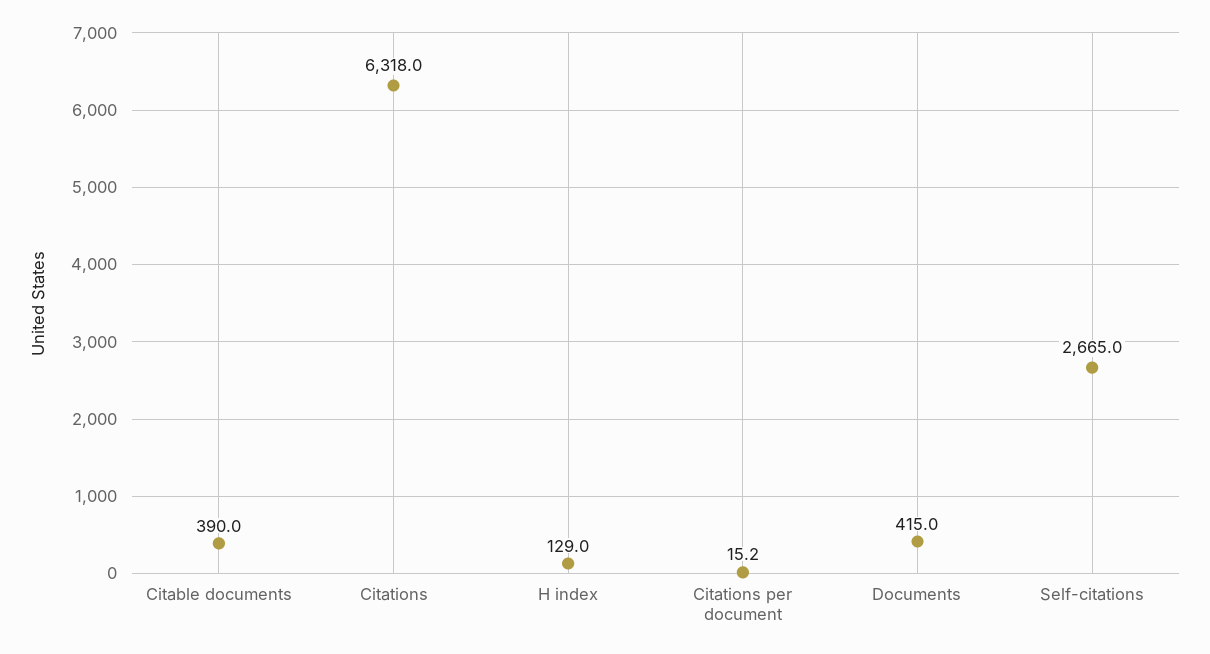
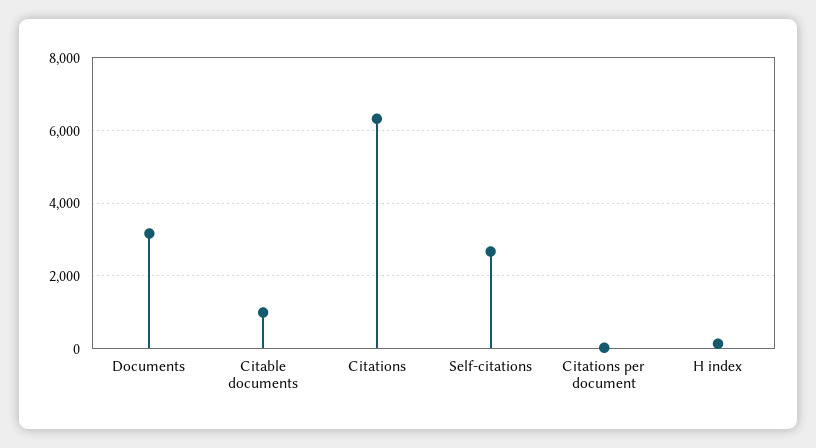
  {
-   "Citable documents": 390,
+   "Citable documents": 1000,
    "Citations": 6318,
    "H index": 129,
    "Citations per document": 15.2,
-   "Documents": 415,
+   "Documents": 3200,
    "Self-citations": 2665
  }

